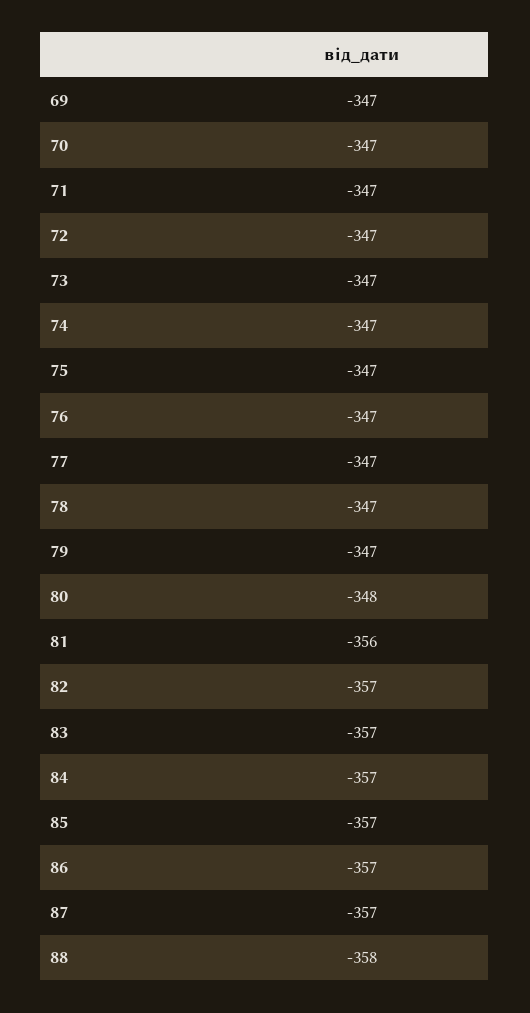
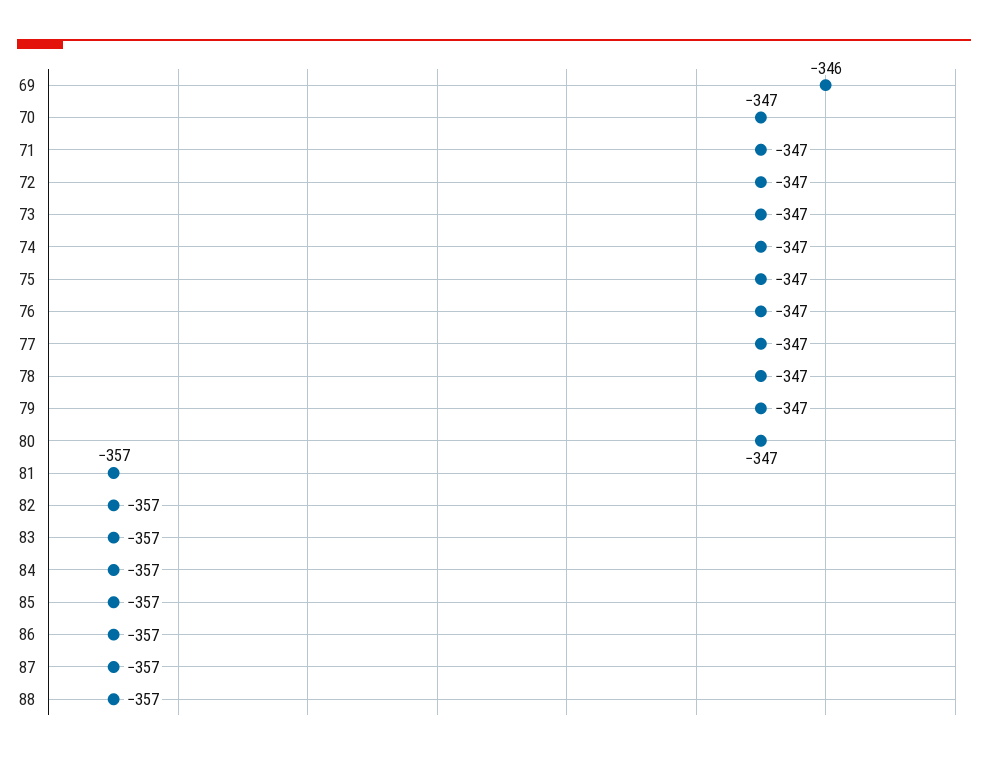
  {
-   "69": -347,
+   "69": -346,
    "70": -347,
    "71": -347,
    "72": -347,
    "73": -347,
    "74": -347,
    "75": -347,
    "76": -347,
    "77": -347,
    "78": -347,
    "79": -347,
-   "80": -348,
+   "80": -347,
-   "81": -356,
+   "81": -357,
    "82": -357,
    "83": -357,
    "84": -357,
    "85": -357,
    "86": -357,
    "87": -357,
-   "88": -358
+   "88": -357
  }

